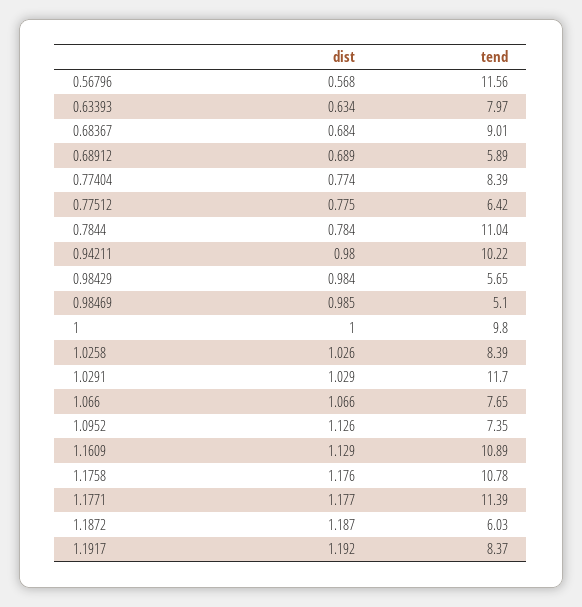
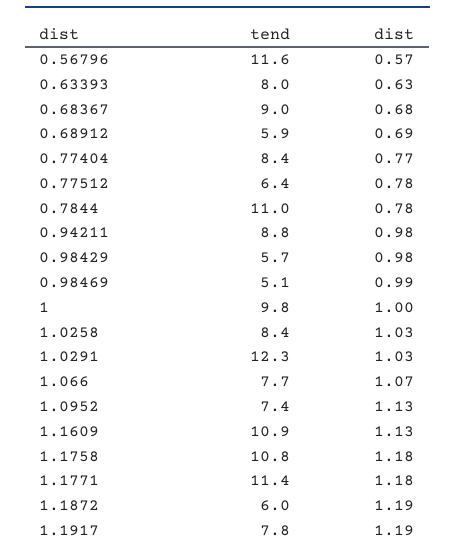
  {
    "dist": {
      "0.56796": 0.568,
      "0.63393": 0.634,
      "0.68367": 0.684,
      "0.68912": 0.689,
      "0.77404": 0.774,
      "0.77512": 0.775,
      "0.7844": 0.784,
      "0.94211": 0.98,
      "0.98429": 0.984,
      "0.98469": 0.985,
      "1": 1,
      "1.0258": 1.026,
      "1.0291": 1.029,
      "1.066": 1.066,
      "1.0952": 1.126,
      "1.1609": 1.129,
      "1.1758": 1.176,
      "1.1771": 1.177,
      "1.1872": 1.187,
      "1.1917": 1.192
    },
    "tend": {
      "0.56796": 11.56,
      "0.63393": 7.97,
      "0.68367": 9.01,
      "0.68912": 5.89,
      "0.77404": 8.39,
      "0.77512": 6.42,
      "0.7844": 11.04,
-     "0.94211": 10.22,
+     "0.94211": 8.8,
      "0.98429": 5.65,
      "0.98469": 5.1,
      "1": 9.8,
      "1.0258": 8.39,
-     "1.0291": 11.7,
+     "1.0291": 12.3,
      "1.066": 7.65,
      "1.0952": 7.35,
      "1.1609": 10.89,
      "1.1758": 10.78,
      "1.1771": 11.39,
      "1.1872": 6.03,
-     "1.1917": 8.37
+     "1.1917": 7.8
    }
  }

